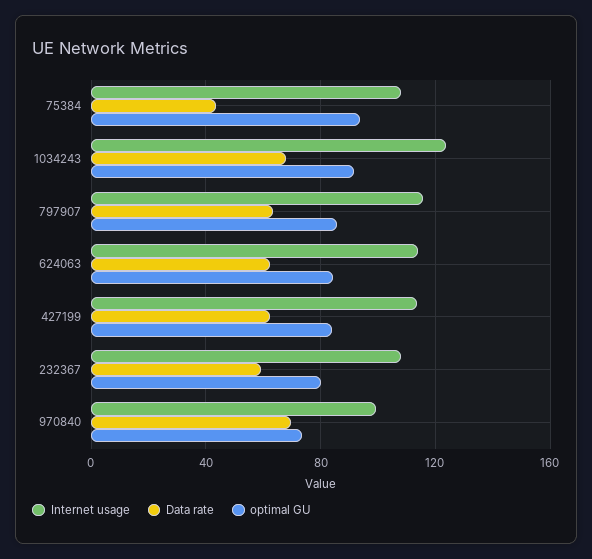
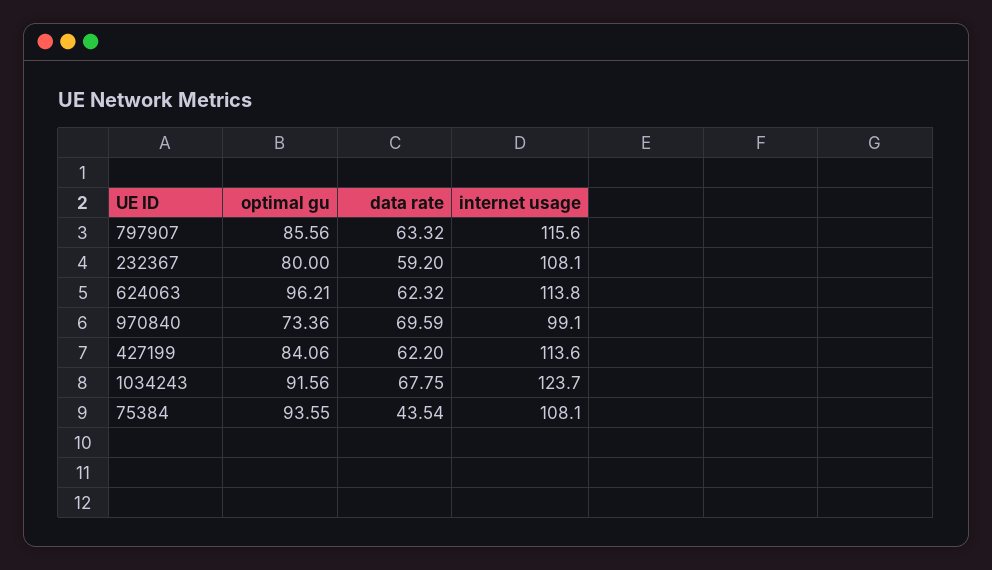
  {
    "Internet usage": {
      "75384": 108.1,
      "1034243": 123.7,
      "797907": 115.6,
      "624063": 113.8,
      "427199": 113.6,
      "232367": 108.1,
      "970840": 99.1
    },
    "Data rate": {
      "75384": 43.54,
      "1034243": 67.75,
      "797907": 63.32,
      "624063": 62.32,
      "427199": 62.2,
      "232367": 59.2,
      "970840": 69.59
    },
    "optimal GU": {
      "75384": 93.55,
      "1034243": 91.56,
      "797907": 85.56,
-     "624063": 85,
+     "624063": 96.21,
      "427199": 84.06,
      "232367": 80,
      "970840": 73.36
    }
  }

